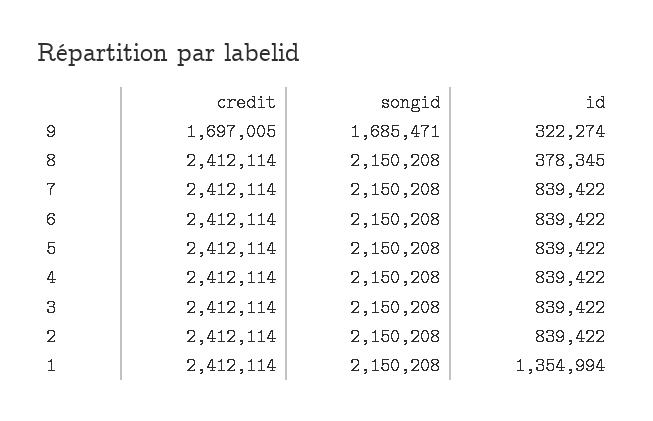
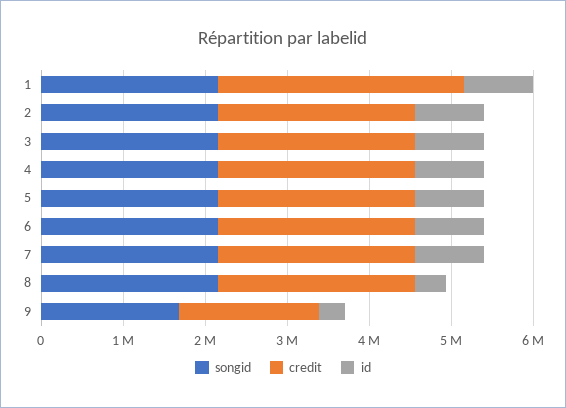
  {
    "credit": {
      "9": 1697005,
      "8": 2412114,
      "7": 2412114,
      "6": 2412114,
      "5": 2412114,
      "4": 2412114,
      "3": 2412114,
      "2": 2412114,
-     "1": 2412114
+     "1": 3000000
    },
    "songid": {
      "9": 1685471,
      "8": 2150208,
      "7": 2150208,
      "6": 2150208,
      "5": 2150208,
      "4": 2150208,
      "3": 2150208,
      "2": 2150208,
      "1": 2150208
    },
    "id": {
      "9": 322274,
      "8": 378345,
      "7": 839422,
      "6": 839422,
      "5": 839422,
      "4": 839422,
      "3": 839422,
      "2": 839422,
-     "1": 1354994
+     "1": 800000
    }
  }

